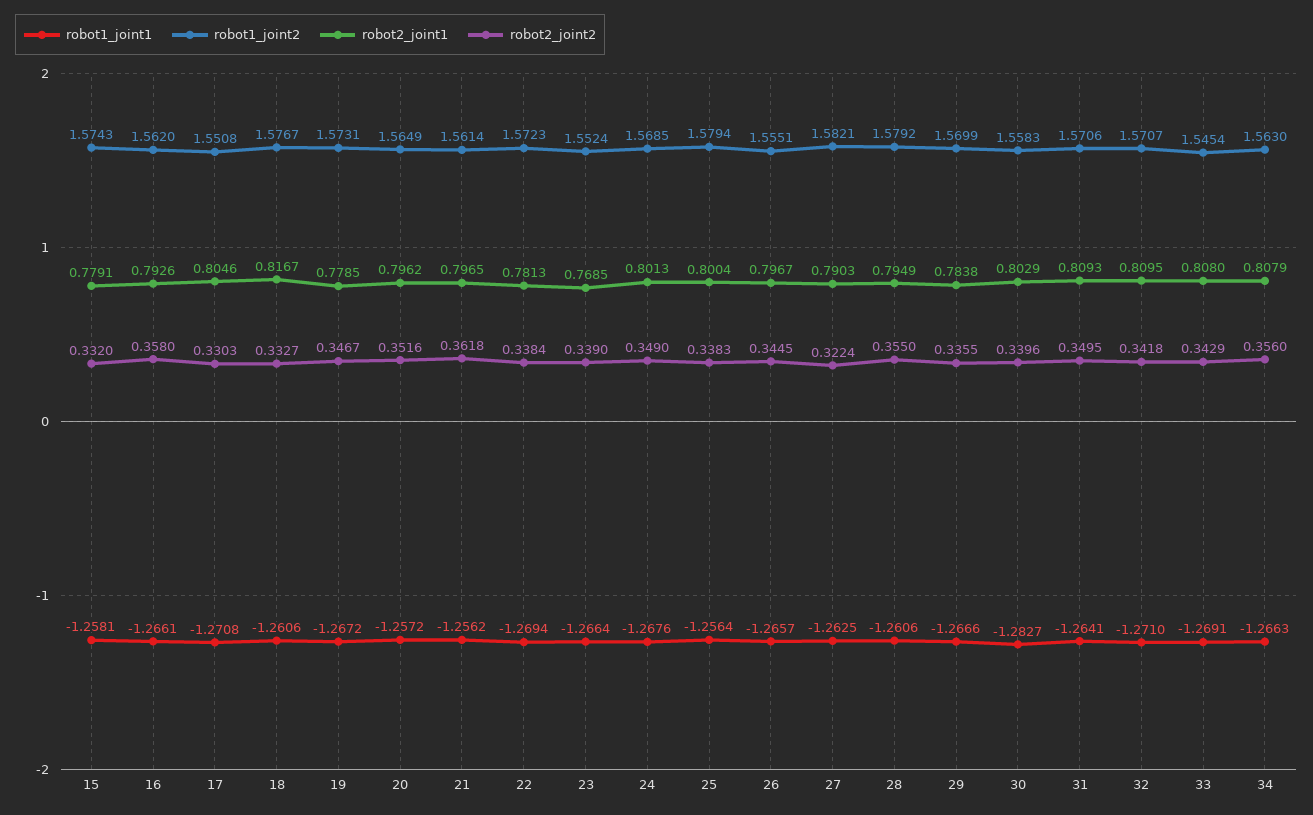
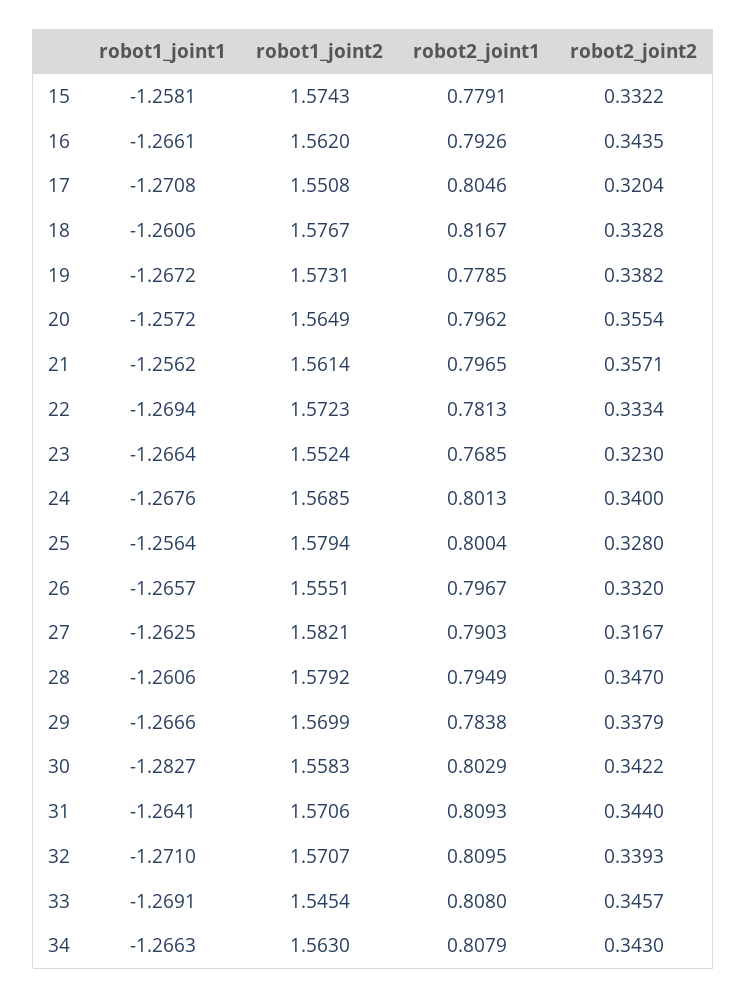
  {
    "robot1_joint1": {
      "15": -1.2581,
      "16": -1.2661,
      "17": -1.2708,
      "18": -1.2606,
      "19": -1.2672,
      "20": -1.2572,
      "21": -1.2562,
      "22": -1.2694,
      "23": -1.2664,
      "24": -1.2676,
      "25": -1.2564,
      "26": -1.2657,
      "27": -1.2625,
      "28": -1.2606,
      "29": -1.2666,
      "30": -1.2827,
      "31": -1.2641,
      "32": -1.271,
      "33": -1.2691,
      "34": -1.2663
    },
    "robot1_joint2": {
      "15": 1.5743,
      "16": 1.562,
      "17": 1.5508,
      "18": 1.5767,
      "19": 1.5731,
      "20": 1.5649,
      "21": 1.5614,
      "22": 1.5723,
      "23": 1.5524,
      "24": 1.5685,
      "25": 1.5794,
      "26": 1.5551,
      "27": 1.5821,
      "28": 1.5792,
      "29": 1.5699,
      "30": 1.5583,
      "31": 1.5706,
      "32": 1.5707,
      "33": 1.5454,
      "34": 1.563
    },
    "robot2_joint1": {
      "15": 0.7791,
      "16": 0.7926,
      "17": 0.8046,
      "18": 0.8167,
      "19": 0.7785,
      "20": 0.7962,
      "21": 0.7965,
      "22": 0.7813,
      "23": 0.7685,
      "24": 0.8013,
      "25": 0.8004,
      "26": 0.7967,
      "27": 0.7903,
      "28": 0.7949,
      "29": 0.7838,
      "30": 0.8029,
      "31": 0.8093,
      "32": 0.8095,
      "33": 0.808,
      "34": 0.8079
    },
    "robot2_joint2": {
-     "15": 0.332,
+     "15": 0.3322,
-     "16": 0.358,
+     "16": 0.3435,
-     "17": 0.3303,
+     "17": 0.3204,
-     "18": 0.3327,
+     "18": 0.3328,
-     "19": 0.3467,
+     "19": 0.3382,
-     "20": 0.3516,
+     "20": 0.3554,
-     "21": 0.3618,
+     "21": 0.3571,
-     "22": 0.3384,
+     "22": 0.3334,
-     "23": 0.339,
+     "23": 0.323,
-     "24": 0.349,
+     "24": 0.34,
-     "25": 0.3383,
+     "25": 0.328,
-     "26": 0.3445,
+     "26": 0.332,
-     "27": 0.3224,
+     "27": 0.3167,
-     "28": 0.355,
+     "28": 0.347,
-     "29": 0.3355,
+     "29": 0.3379,
-     "30": 0.3396,
+     "30": 0.3422,
-     "31": 0.3495,
+     "31": 0.344,
-     "32": 0.3418,
+     "32": 0.3393,
-     "33": 0.3429,
+     "33": 0.3457,
-     "34": 0.356
+     "34": 0.343
    }
  }

